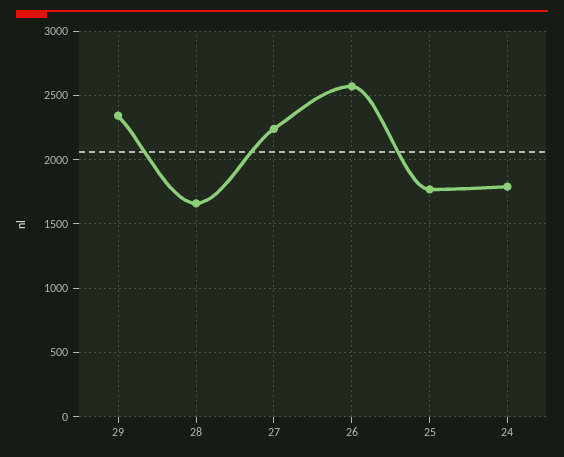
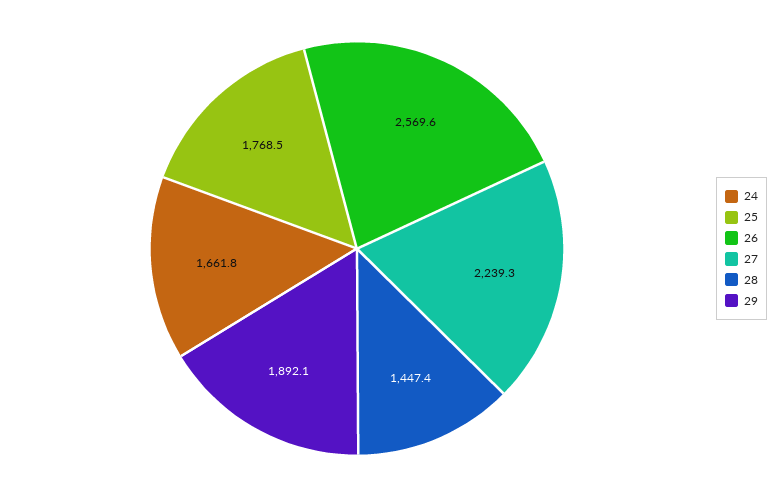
  {
-   "29": 2350,
+   "29": 1892.1,
-   "28": 1650,
+   "28": 1447.4,
    "27": 2239.3,
    "26": 2569.6,
    "25": 1768.5,
-   "24": 1800
+   "24": 1661.8
  }

